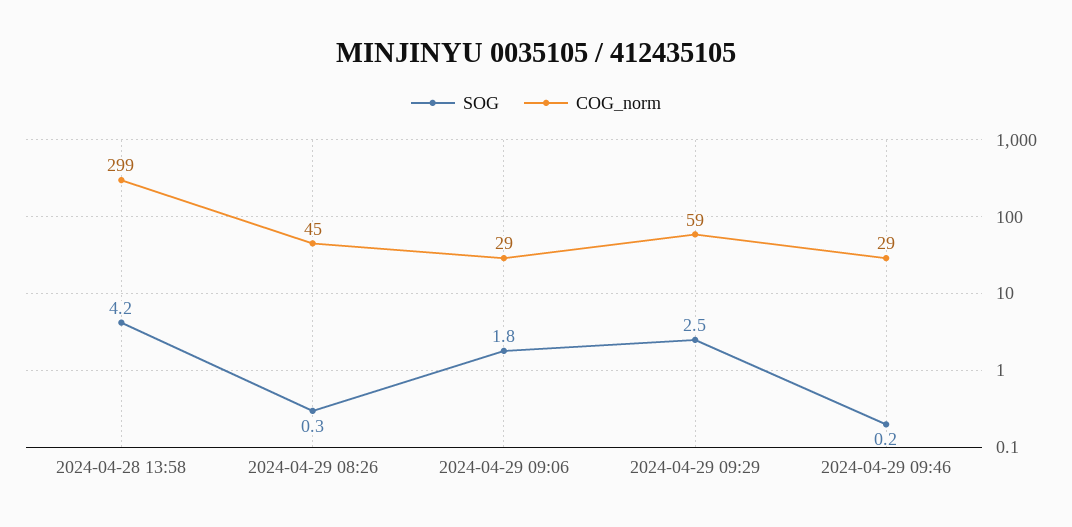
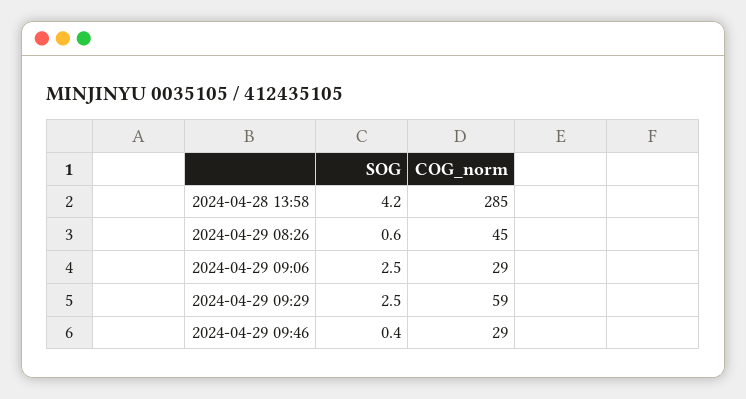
  {
    "SOG": {
      "2024-04-28 13:58": 4.2,
-     "2024-04-29 08:26": 0.3,
+     "2024-04-29 08:26": 0.6,
-     "2024-04-29 09:06": 1.8,
+     "2024-04-29 09:06": 2.5,
      "2024-04-29 09:29": 2.5,
-     "2024-04-29 09:46": 0.2
+     "2024-04-29 09:46": 0.4
    },
    "COG_norm": {
-     "2024-04-28 13:58": 299,
+     "2024-04-28 13:58": 285,
      "2024-04-29 08:26": 45,
      "2024-04-29 09:06": 29,
      "2024-04-29 09:29": 59,
      "2024-04-29 09:46": 29
    }
  }

